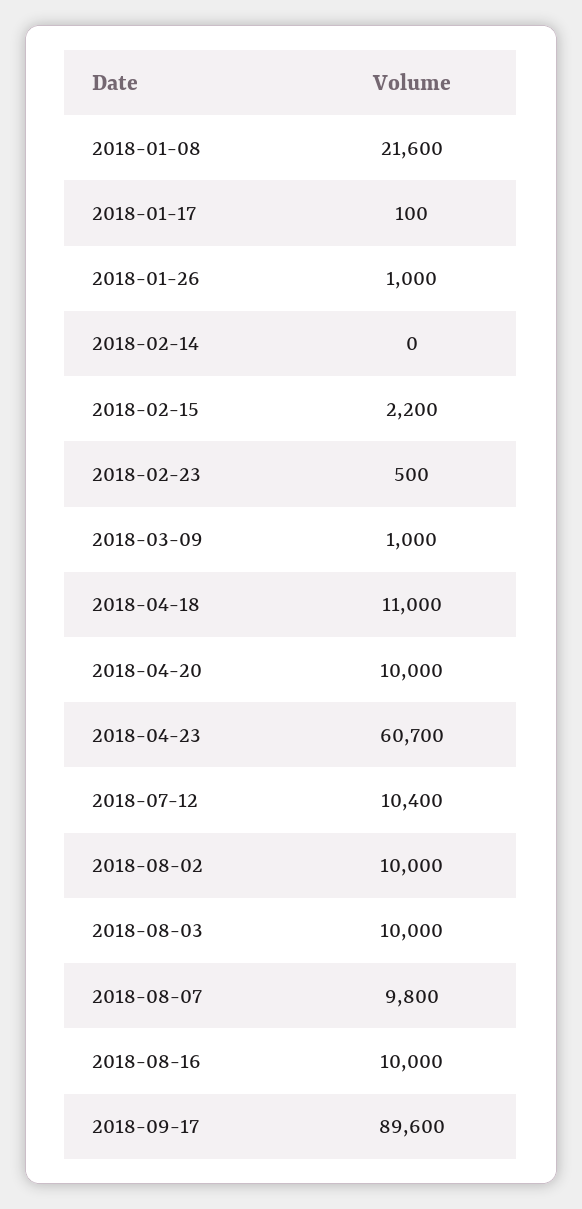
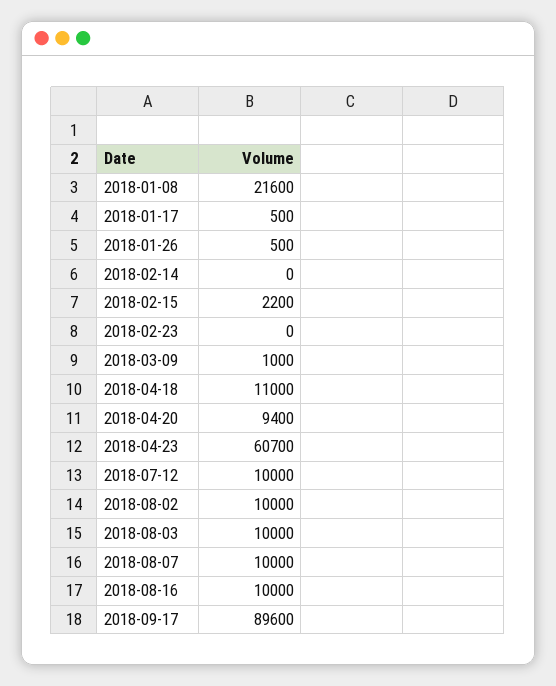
  {
    "2018-01-08": 21600,
-   "2018-01-17": 100,
+   "2018-01-17": 500,
-   "2018-01-26": 1000,
+   "2018-01-26": 500,
    "2018-02-14": 0,
    "2018-02-15": 2200,
-   "2018-02-23": 500,
+   "2018-02-23": 0,
    "2018-03-09": 1000,
    "2018-04-18": 11000,
-   "2018-04-20": 10000,
+   "2018-04-20": 9400,
    "2018-04-23": 60700,
-   "2018-07-12": 10400,
+   "2018-07-12": 10000,
    "2018-08-02": 10000,
    "2018-08-03": 10000,
-   "2018-08-07": 9800,
+   "2018-08-07": 10000,
    "2018-08-16": 10000,
    "2018-09-17": 89600
  }

